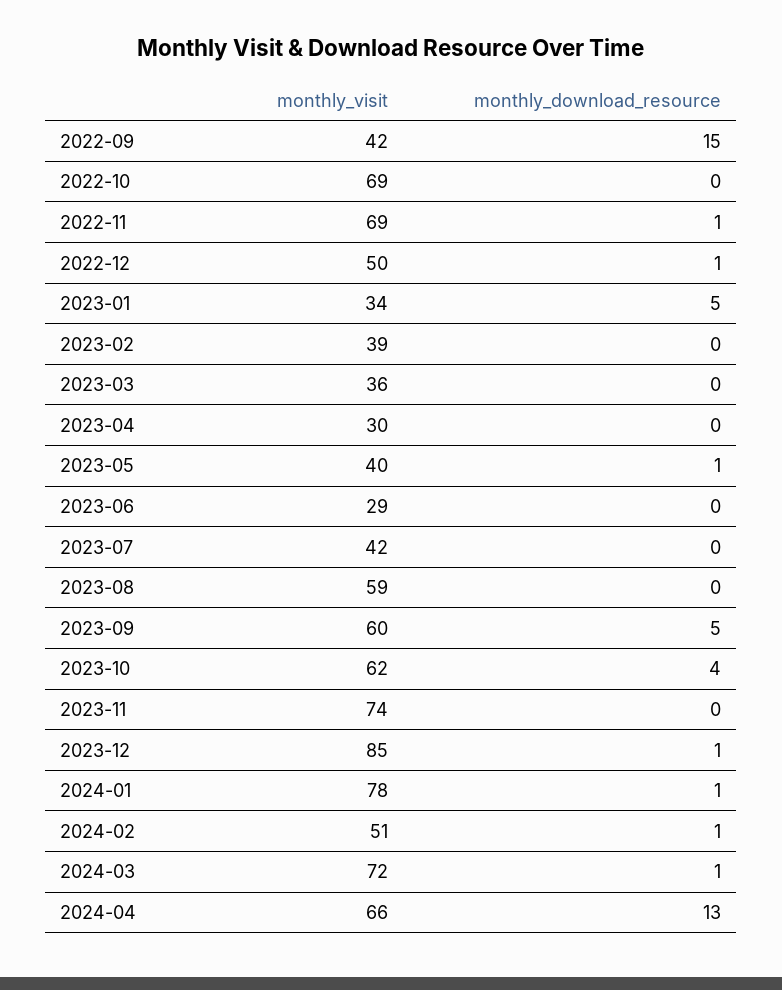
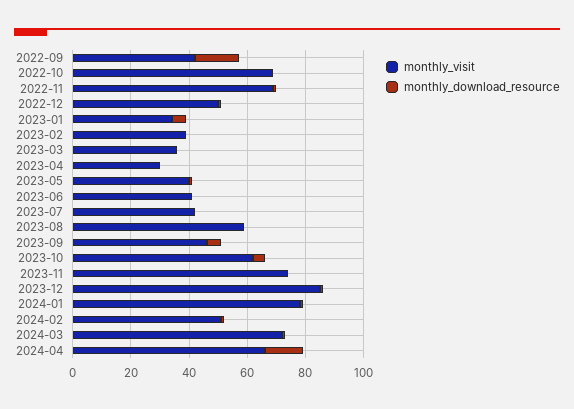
  {
    "monthly_visit": {
      "2022-09": 42,
      "2022-10": 69,
      "2022-11": 69,
      "2022-12": 50,
      "2023-01": 34,
      "2023-02": 39,
      "2023-03": 36,
      "2023-04": 30,
      "2023-05": 40,
-     "2023-06": 29,
+     "2023-06": 40,
      "2023-07": 42,
      "2023-08": 59,
-     "2023-09": 60,
+     "2023-09": 45,
      "2023-10": 62,
      "2023-11": 74,
      "2023-12": 85,
      "2024-01": 78,
      "2024-02": 51,
      "2024-03": 72,
      "2024-04": 66
    },
    "monthly_download_resource": {
      "2022-09": 15,
      "2022-10": 0,
      "2022-11": 1,
      "2022-12": 1,
      "2023-01": 5,
      "2023-02": 0,
      "2023-03": 0,
      "2023-04": 0,
      "2023-05": 1,
      "2023-06": 0,
      "2023-07": 0,
      "2023-08": 0,
      "2023-09": 5,
      "2023-10": 4,
      "2023-11": 0,
      "2023-12": 1,
      "2024-01": 1,
      "2024-02": 1,
      "2024-03": 1,
      "2024-04": 13
    }
  }

